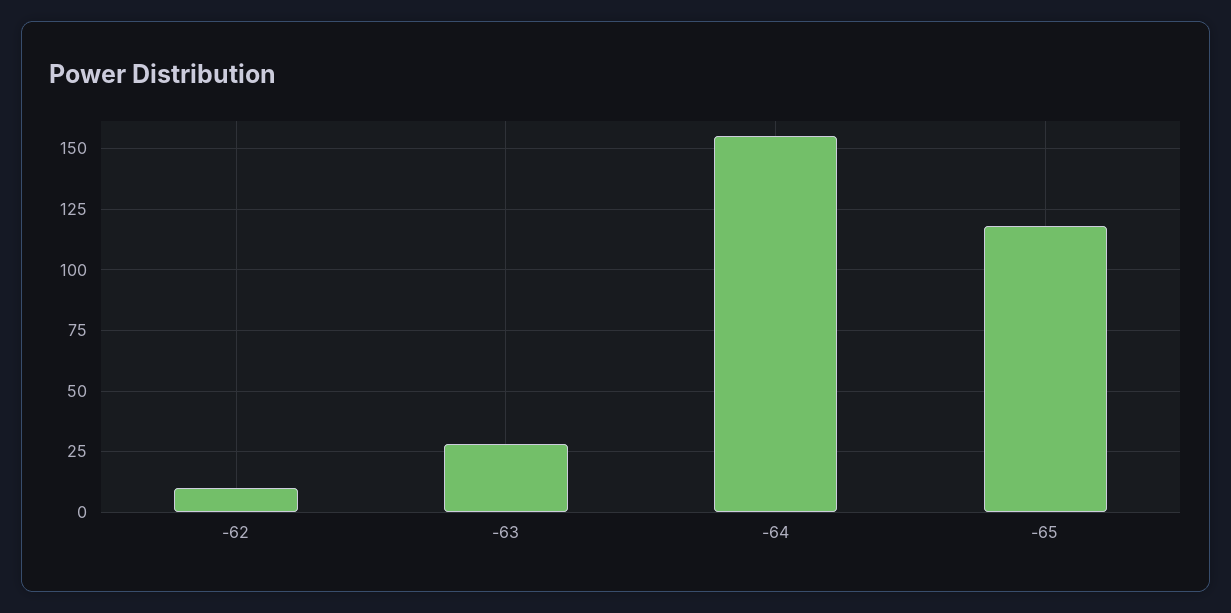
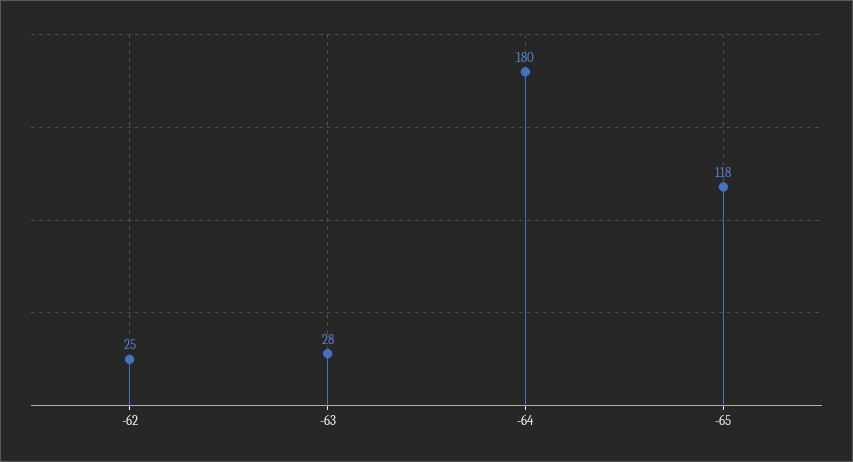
  {
-   "-62": 10,
+   "-62": 25,
    "-63": 28,
-   "-64": 155,
+   "-64": 180,
    "-65": 118
  }

